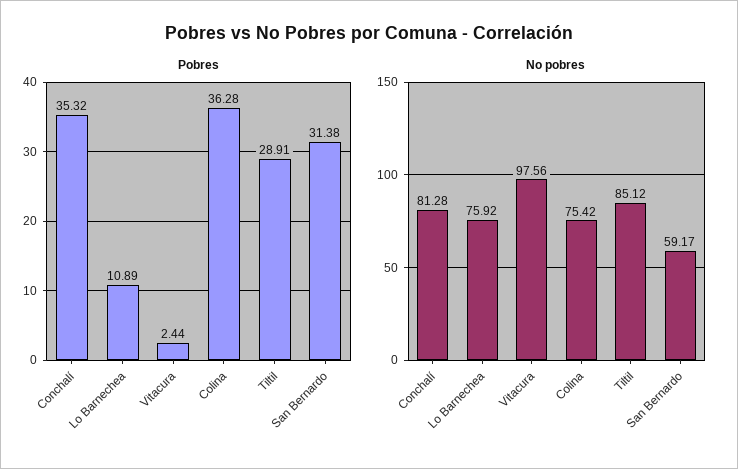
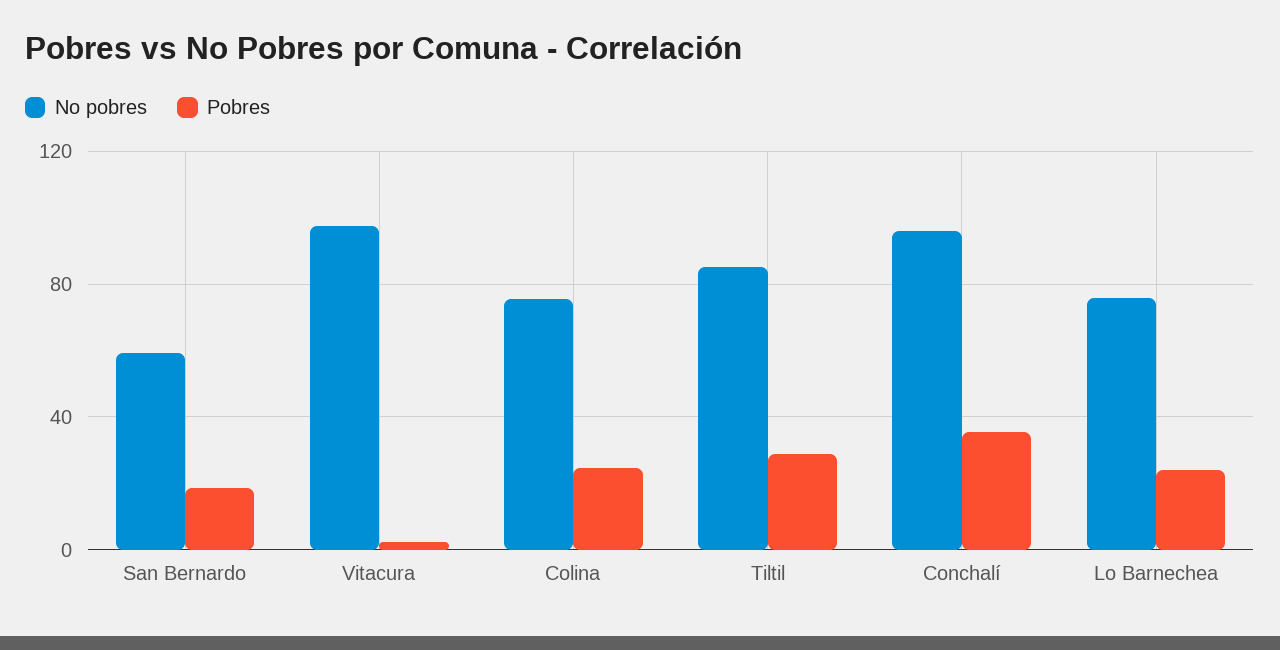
  {
    "Pobres": {
      "Conchalí": 35.32,
-     "Lo Barnechea": 10.89,
+     "Lo Barnechea": 25,
      "Vitacura": 2.44,
-     "Colina": 36.28,
+     "Colina": 25,
      "Tiltil": 28.91,
-     "San Bernardo": 31.38
+     "San Bernardo": 20
    },
    "No pobres": {
-     "Conchalí": 81.28,
+     "Conchalí": 95,
      "Lo Barnechea": 75.92,
      "Vitacura": 97.56,
      "Colina": 75.42,
      "Tiltil": 85.12,
      "San Bernardo": 59.17
    }
  }

